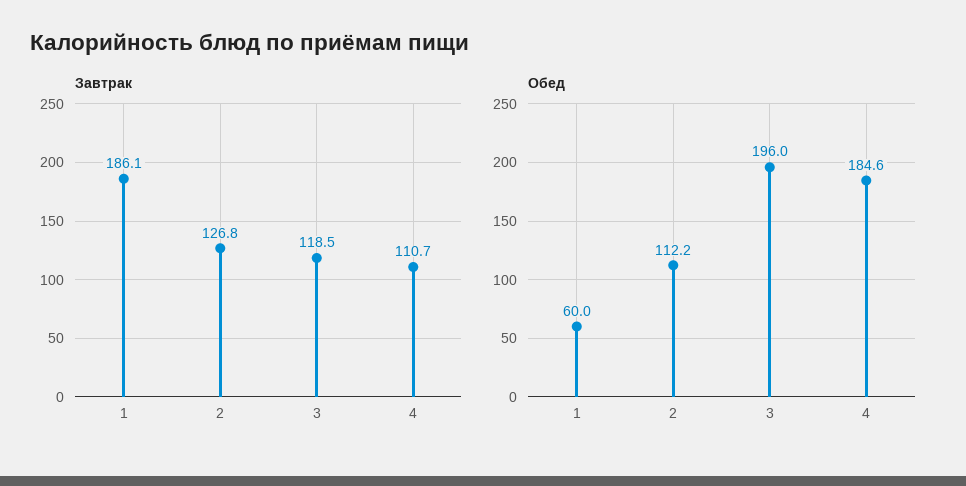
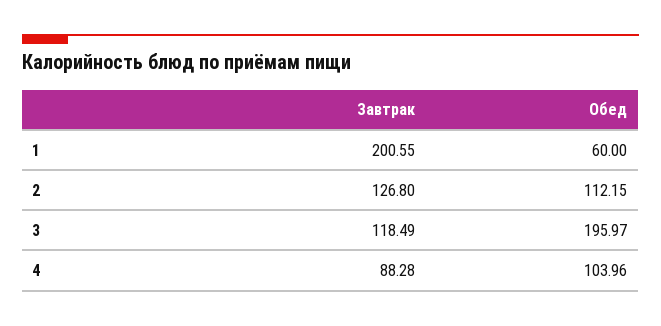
  {
    "Завтрак": {
-     "1": 186.1,
+     "1": 200.55,
      "2": 126.8,
      "3": 118.49,
-     "4": 110.7
+     "4": 88.28
    },
    "Обед": {
      "1": 60,
      "2": 112.15,
      "3": 195.97,
-     "4": 184.6
+     "4": 103.96
    }
  }

